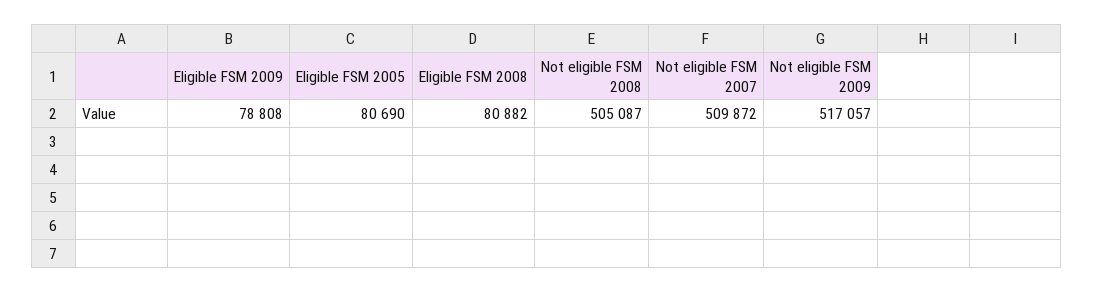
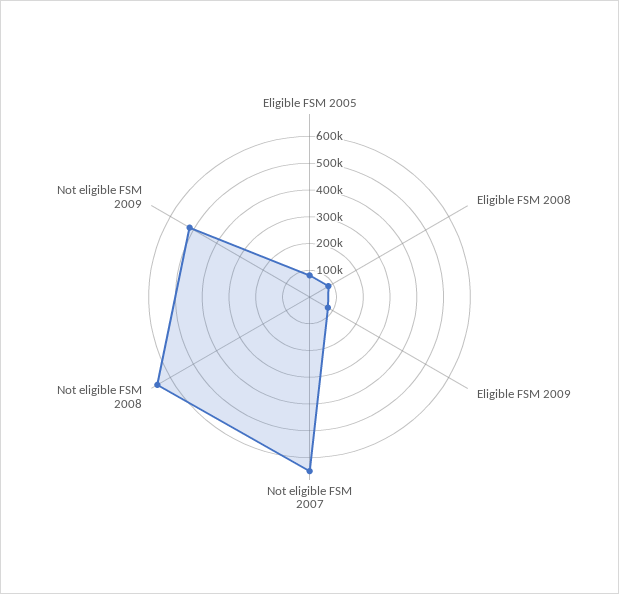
  {
    "Eligible FSM 2009": 78808,
    "Eligible FSM 2005": 80690,
    "Eligible FSM 2008": 80882,
-   "Not eligible FSM 2008": 505087,
+   "Not eligible FSM 2008": 650000,
-   "Not eligible FSM 2007": 509872,
+   "Not eligible FSM 2007": 650000,
    "Not eligible FSM 2009": 517057
  }

